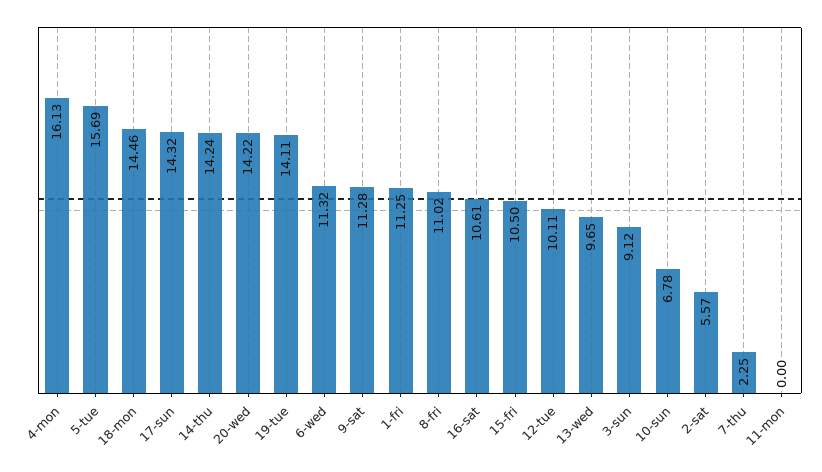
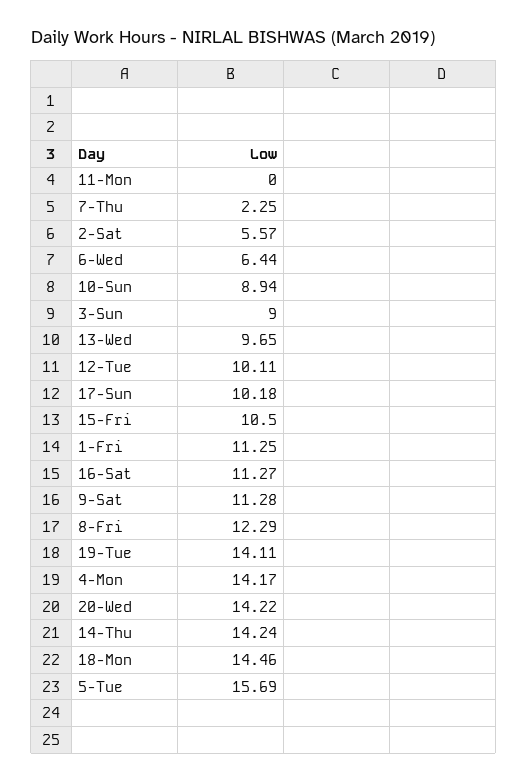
  {
-   "4-mon": 16.13,
+   "4-mon": 14.17,
    "5-tue": 15.69,
    "18-mon": 14.46,
-   "17-sun": 14.32,
+   "17-sun": 10.18,
    "14-thu": 14.24,
    "20-wed": 14.22,
    "19-tue": 14.11,
-   "6-wed": 11.32,
+   "6-wed": 6.44,
    "9-sat": 11.28,
    "1-fri": 11.25,
-   "8-fri": 11.02,
+   "8-fri": 12.29,
-   "16-sat": 10.61,
+   "16-sat": 11.27,
    "15-fri": 10.5,
    "12-tue": 10.11,
    "13-wed": 9.65,
-   "3-sun": 9.12,
+   "3-sun": 9,
-   "10-sun": 6.78,
+   "10-sun": 8.94,
    "2-sat": 5.57,
    "7-thu": 2.25,
    "11-mon": 0
  }

